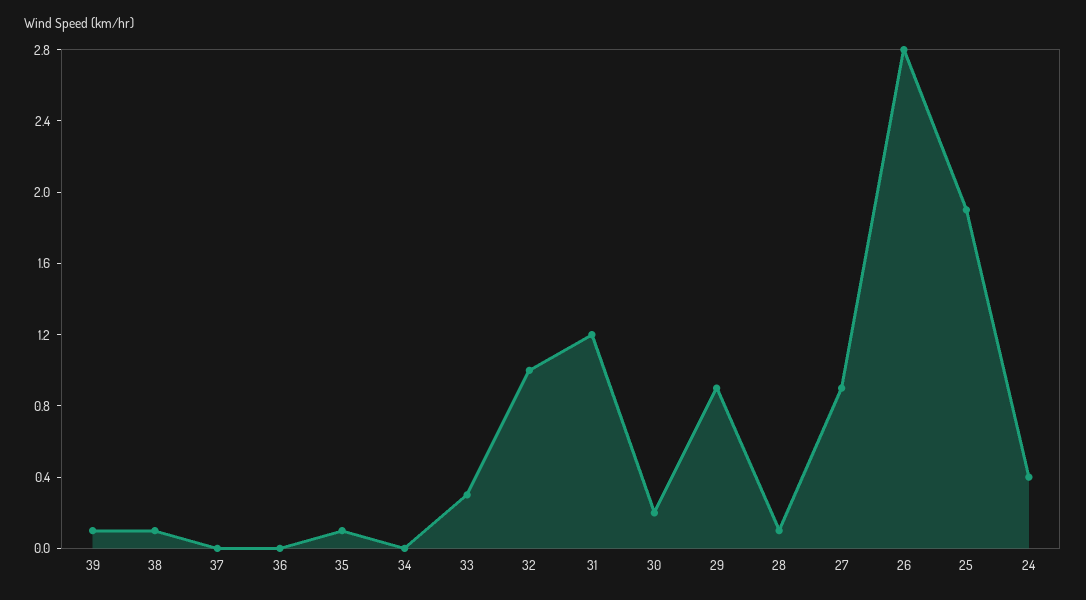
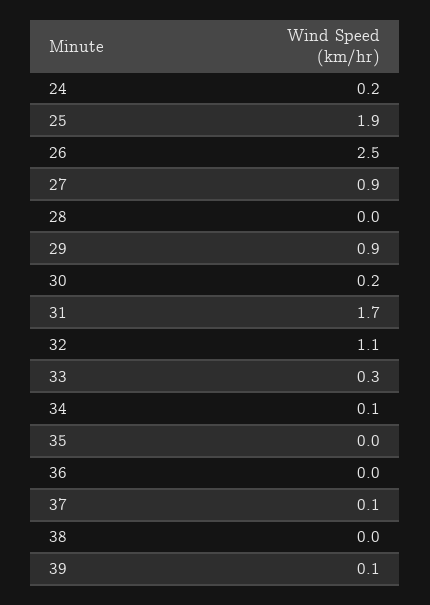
  {
    "39": 0.1,
-   "38": 0.1,
+   "38": 0,
-   "37": 0,
+   "37": 0.1,
    "36": 0,
-   "35": 0.1,
+   "35": 0,
-   "34": 0,
+   "34": 0.1,
    "33": 0.3,
-   "32": 1,
+   "32": 1.1,
-   "31": 1.2,
+   "31": 1.7,
    "30": 0.2,
    "29": 0.9,
-   "28": 0.1,
+   "28": 0,
    "27": 0.9,
-   "26": 2.8,
+   "26": 2.5,
    "25": 1.9,
-   "24": 0.4
+   "24": 0.2
  }

